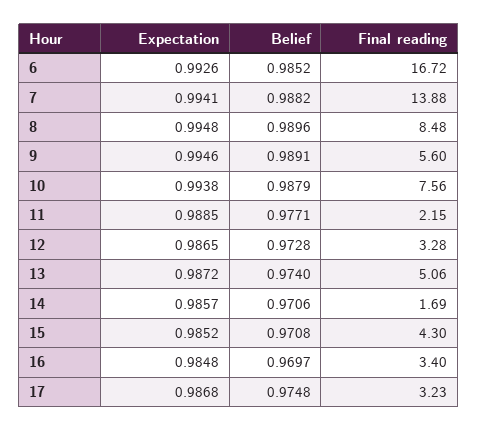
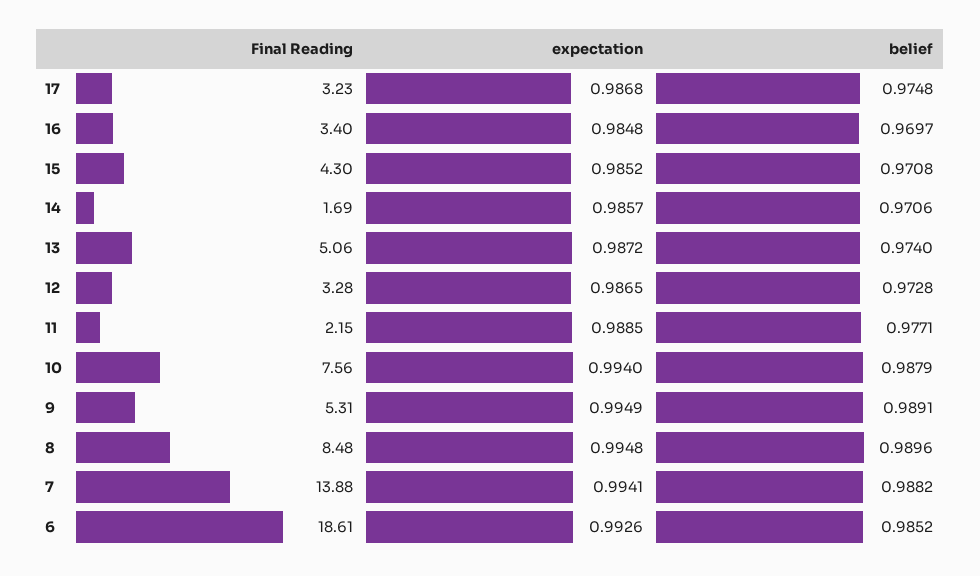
  {
    "Expectation": {
      "6": 0.9926,
      "7": 0.9941,
      "8": 0.9948,
-     "9": 0.9946,
+     "9": 0.9949,
-     "10": 0.9938,
+     "10": 0.994,
      "11": 0.9885,
      "12": 0.9865,
      "13": 0.9872,
      "14": 0.9857,
      "15": 0.9852,
      "16": 0.9848,
      "17": 0.9868
    },
    "Belief": {
      "6": 0.9852,
      "7": 0.9882,
      "8": 0.9896,
      "9": 0.9891,
      "10": 0.9879,
      "11": 0.9771,
      "12": 0.9728,
      "13": 0.974,
      "14": 0.9706,
      "15": 0.9708,
      "16": 0.9697,
      "17": 0.9748
    },
    "Final reading": {
-     "6": 16.72,
+     "6": 18.61,
      "7": 13.88,
      "8": 8.48,
-     "9": 5.6,
+     "9": 5.31,
      "10": 7.56,
      "11": 2.15,
      "12": 3.28,
      "13": 5.06,
      "14": 1.69,
      "15": 4.3,
      "16": 3.4,
      "17": 3.23
    }
  }

